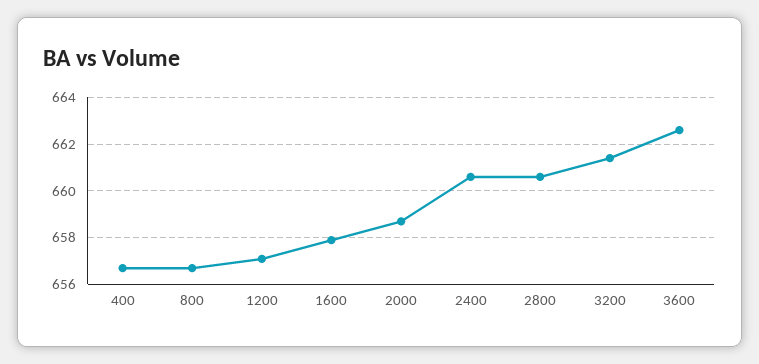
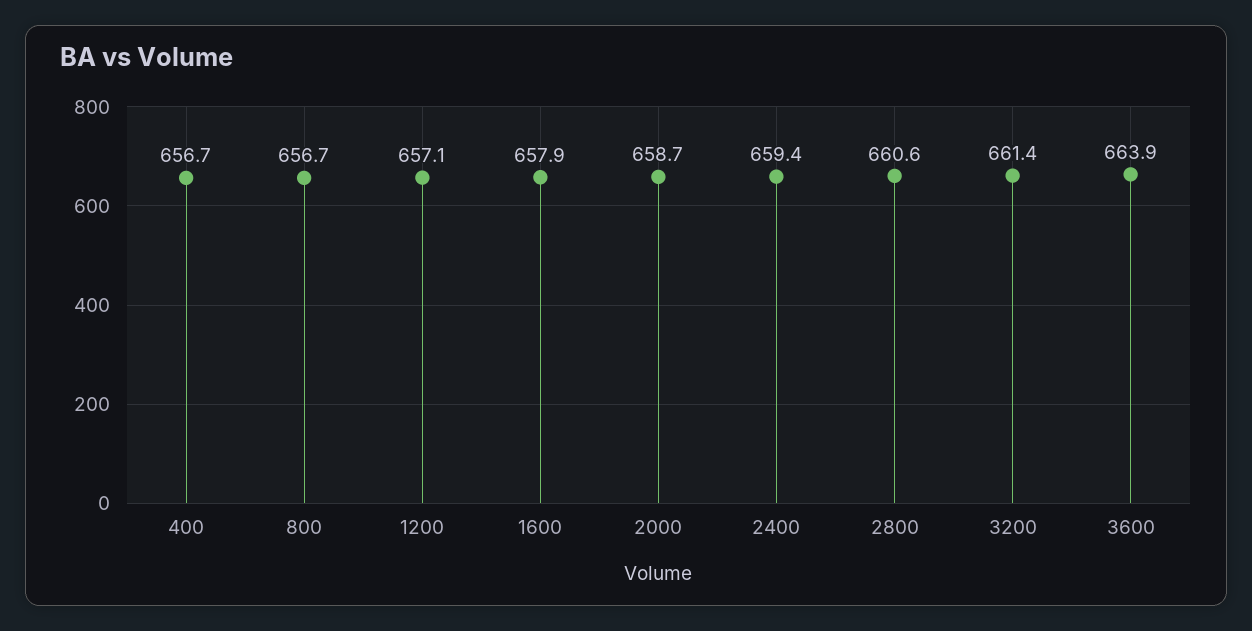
  {
    "400": 656.7,
    "800": 656.7,
    "1200": 657.1,
    "1600": 657.9,
    "2000": 658.7,
-   "2400": 660.5,
+   "2400": 659.4,
    "2800": 660.6,
    "3200": 661.4,
-   "3600": 662.5
+   "3600": 663.9
  }

